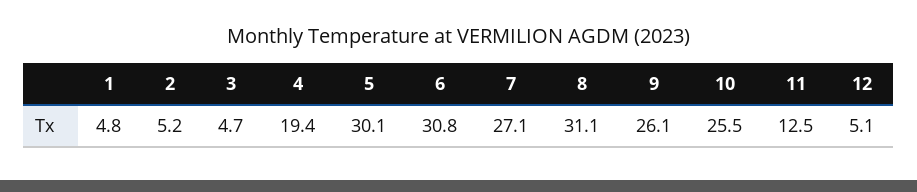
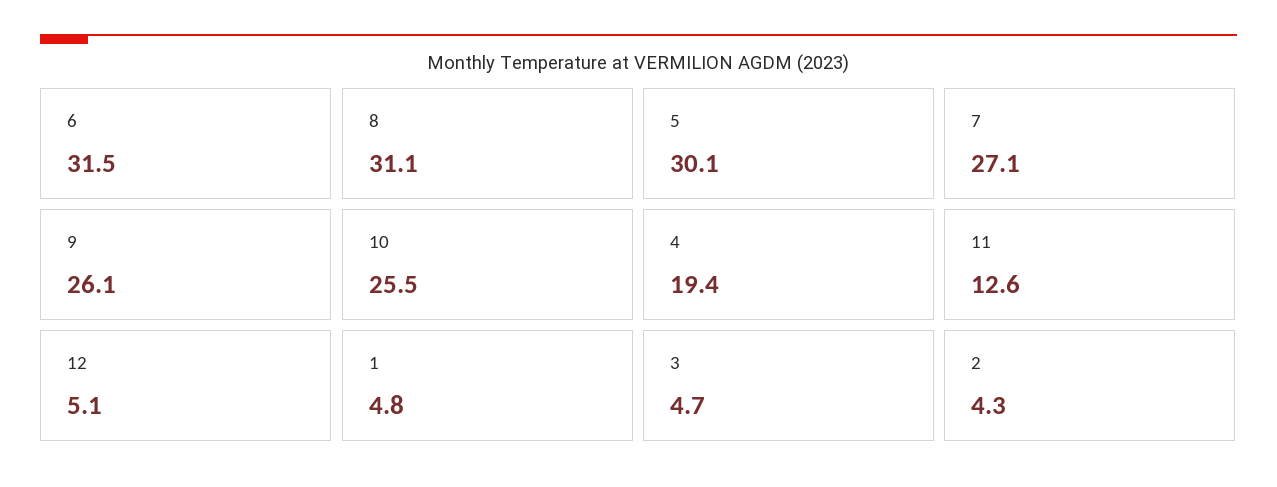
  {
    "1": 4.8,
-   "2": 5.2,
+   "2": 4.3,
    "3": 4.7,
    "4": 19.4,
    "5": 30.1,
-   "6": 30.8,
+   "6": 31.5,
    "7": 27.1,
    "8": 31.1,
    "9": 26.1,
    "10": 25.5,
-   "11": 12.5,
+   "11": 12.6,
    "12": 5.1
  }

